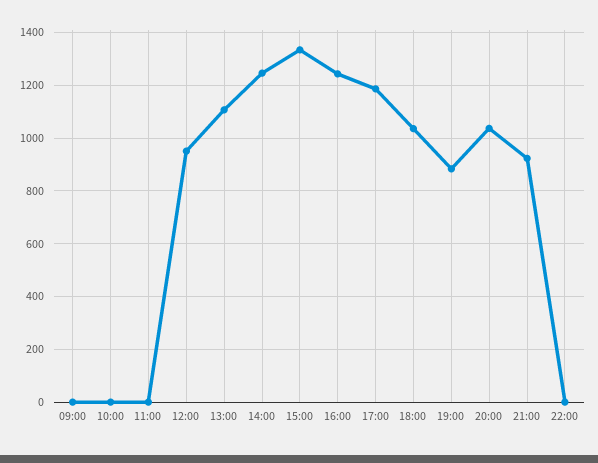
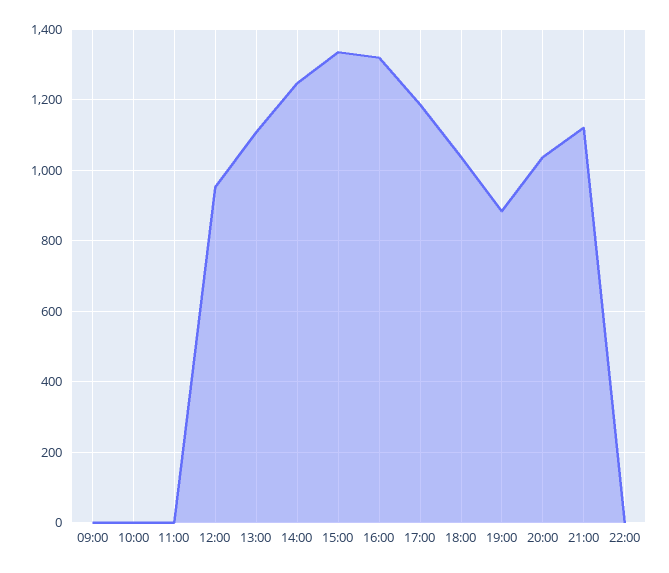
  {
    "09:00": 0,
    "10:00": 0,
    "11:00": 0,
    "12:00": 960,
    "13:00": 1100,
    "14:00": 1240,
    "15:00": 1340,
-   "16:00": 1250,
+   "16:00": 1320,
    "17:00": 1180,
    "18:00": 1040,
    "19:00": 880,
    "20:00": 1040,
-   "21:00": 925,
+   "21:00": 1120,
    "22:00": 0
  }

